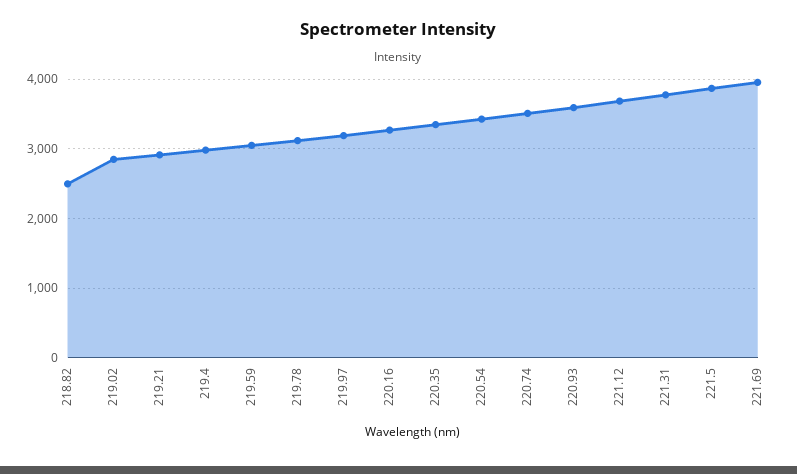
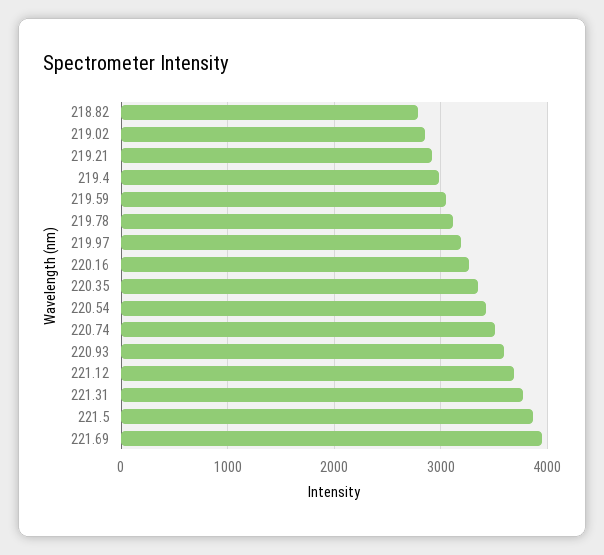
  {
-   "218.82": 2500,
+   "218.82": 2800,
    "219.02": 2800,
    "219.21": 2900,
    "219.4": 3000,
    "219.59": 3100,
    "219.78": 3100,
    "219.97": 3200,
    "220.16": 3300,
    "220.35": 3300,
    "220.54": 3400,
    "220.74": 3500,
    "220.93": 3600,
    "221.12": 3700,
    "221.31": 3800,
    "221.5": 3900,
    "221.69": 4000
  }

